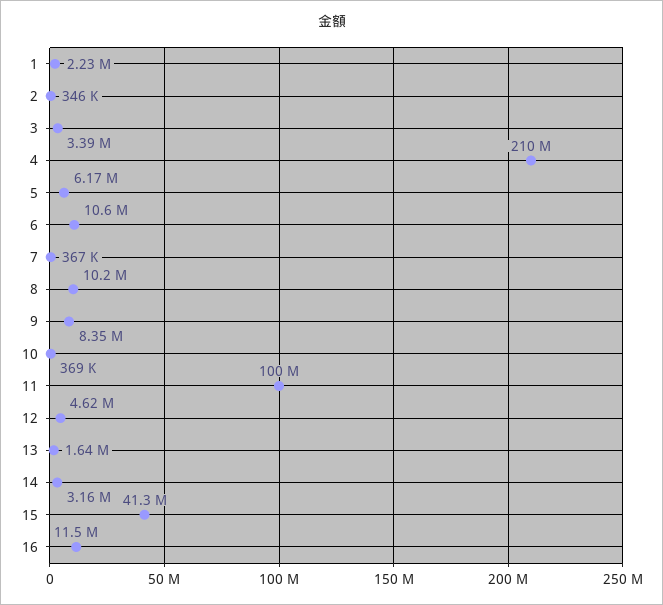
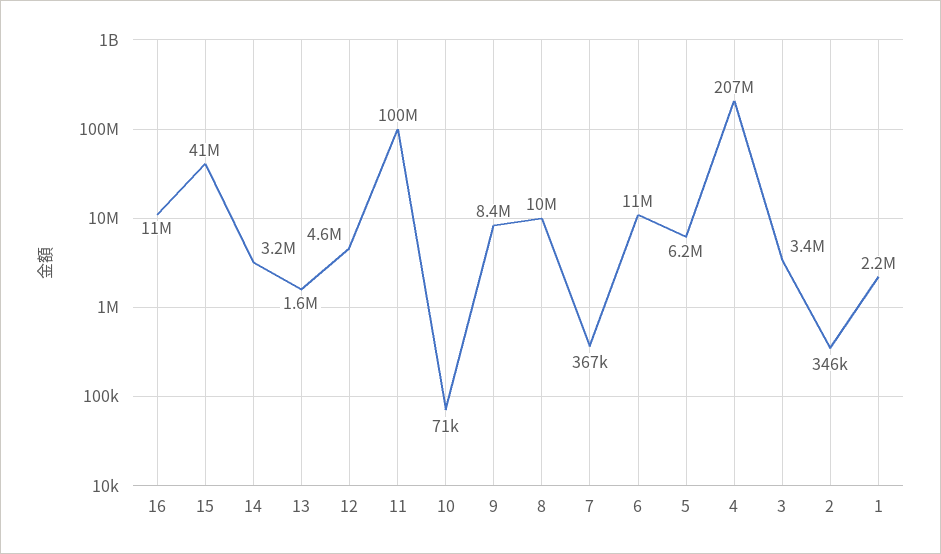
  {
    "1": 2230000,
    "2": 346000,
    "3": 3390000,
-   "4": 210000000,
+   "4": 207000000,
    "5": 6170000,
    "6": 10600000,
    "7": 367000,
    "8": 10200000,
    "9": 8350000,
-   "10": 369000,
+   "10": 71000,
    "11": 100000000,
    "12": 4620000,
    "13": 1640000,
    "14": 3160000,
    "15": 41300000,
    "16": 11500000
  }

